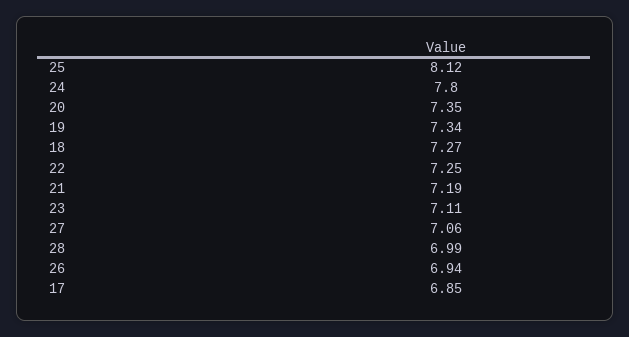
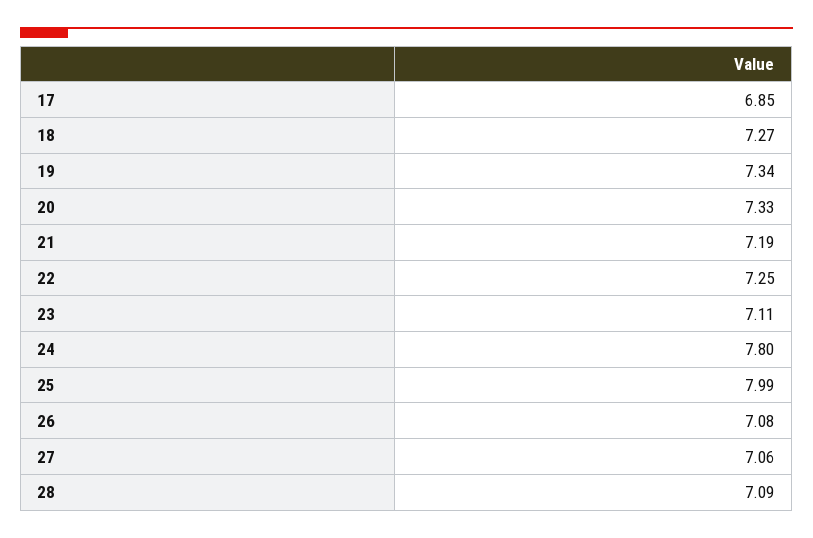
  {
-   "25": 8.12,
+   "25": 7.99,
    "24": 7.8,
-   "20": 7.35,
+   "20": 7.33,
    "19": 7.34,
    "18": 7.27,
    "22": 7.25,
    "21": 7.19,
    "23": 7.11,
    "27": 7.06,
-   "28": 6.99,
+   "28": 7.09,
-   "26": 6.94,
+   "26": 7.08,
    "17": 6.85
  }

